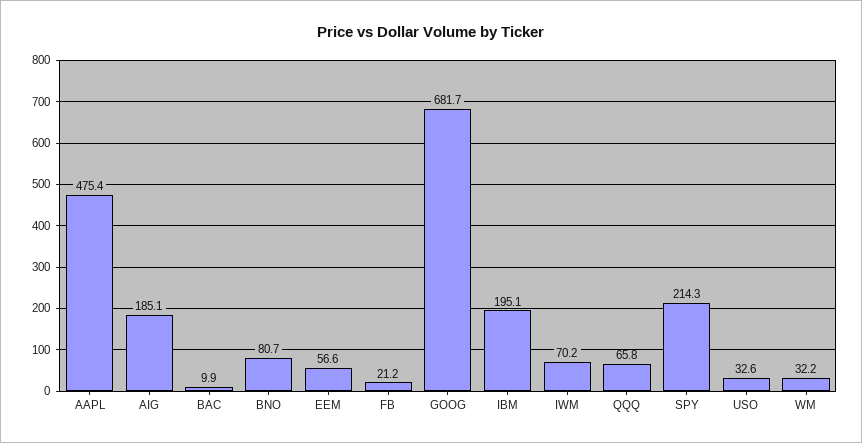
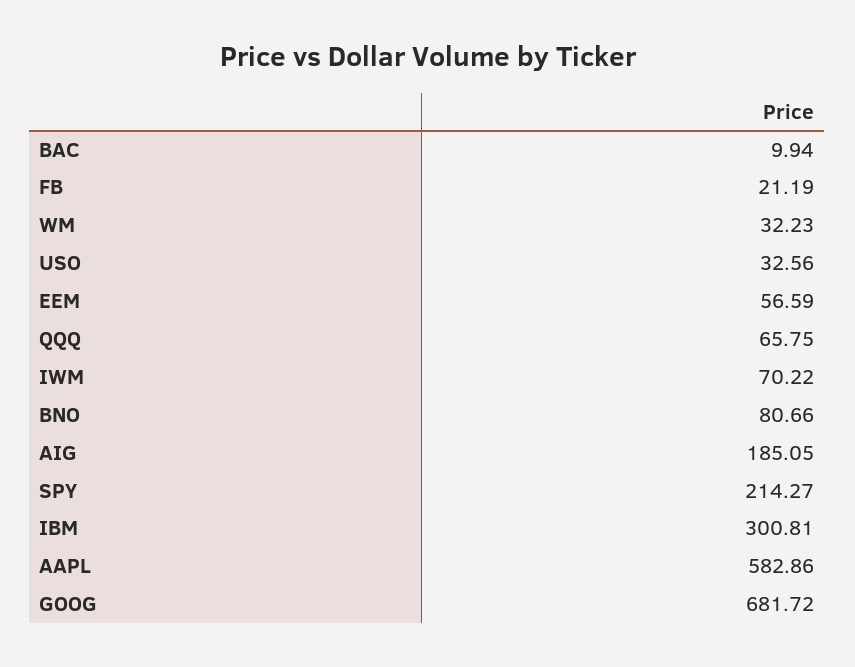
  {
-   "AAPL": 475.4,
+   "AAPL": 582.86,
    "AIG": 185.05,
    "BAC": 9.94,
    "BNO": 80.66,
    "EEM": 56.59,
    "FB": 21.19,
    "GOOG": 681.72,
-   "IBM": 195.1,
+   "IBM": 300.81,
    "IWM": 70.22,
    "QQQ": 65.75,
    "SPY": 214.27,
    "USO": 32.56,
    "WM": 32.23
  }

